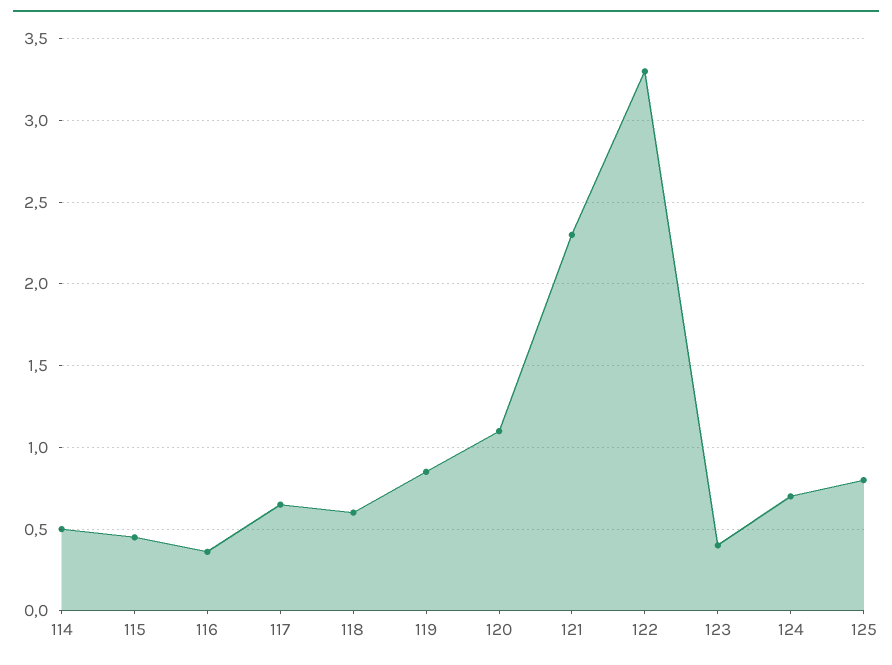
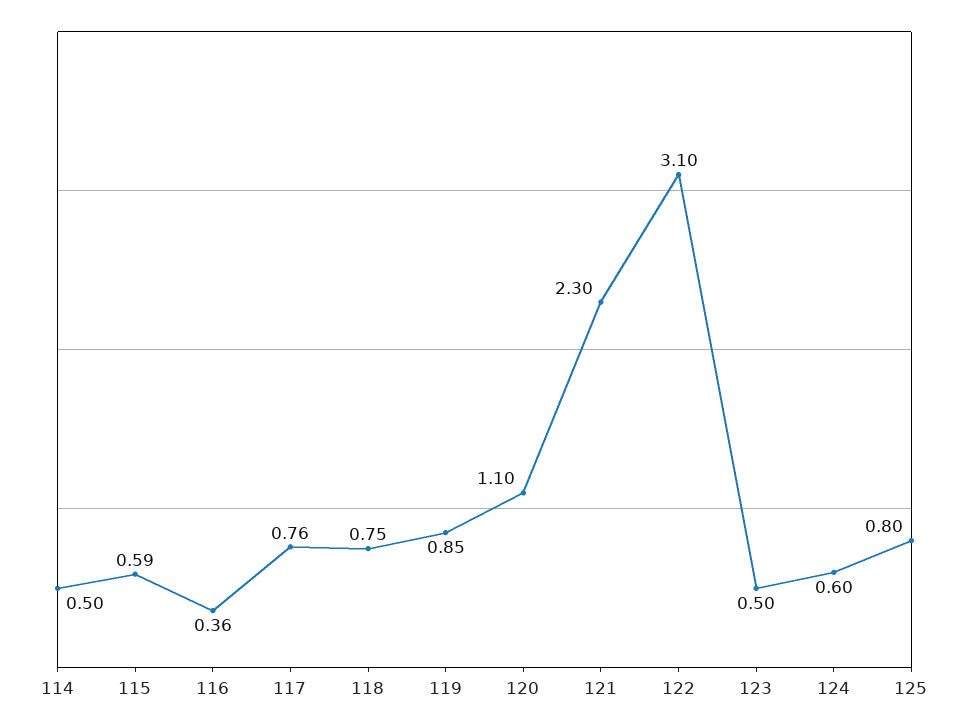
  {
    "114": 0.5,
-   "115": 0.45,
+   "115": 0.59,
    "116": 0.36,
-   "117": 0.65,
+   "117": 0.76,
-   "118": 0.6,
+   "118": 0.75,
    "119": 0.85,
    "120": 1.1,
    "121": 2.3,
-   "122": 3.3,
+   "122": 3.1,
-   "123": 0.4,
+   "123": 0.5,
-   "124": 0.7,
+   "124": 0.6,
    "125": 0.8
  }

